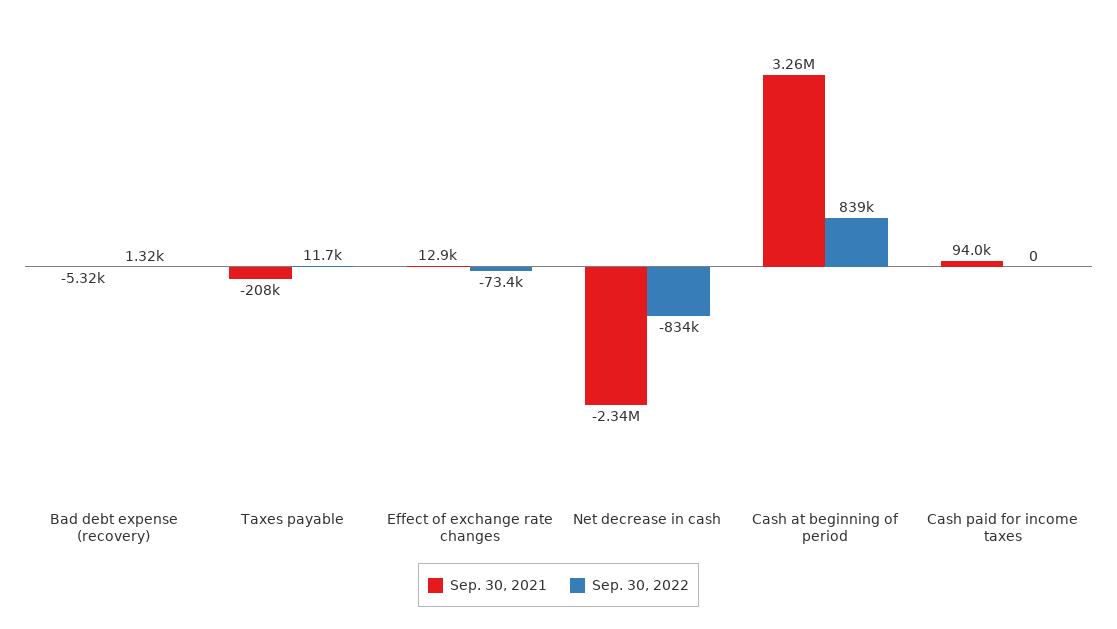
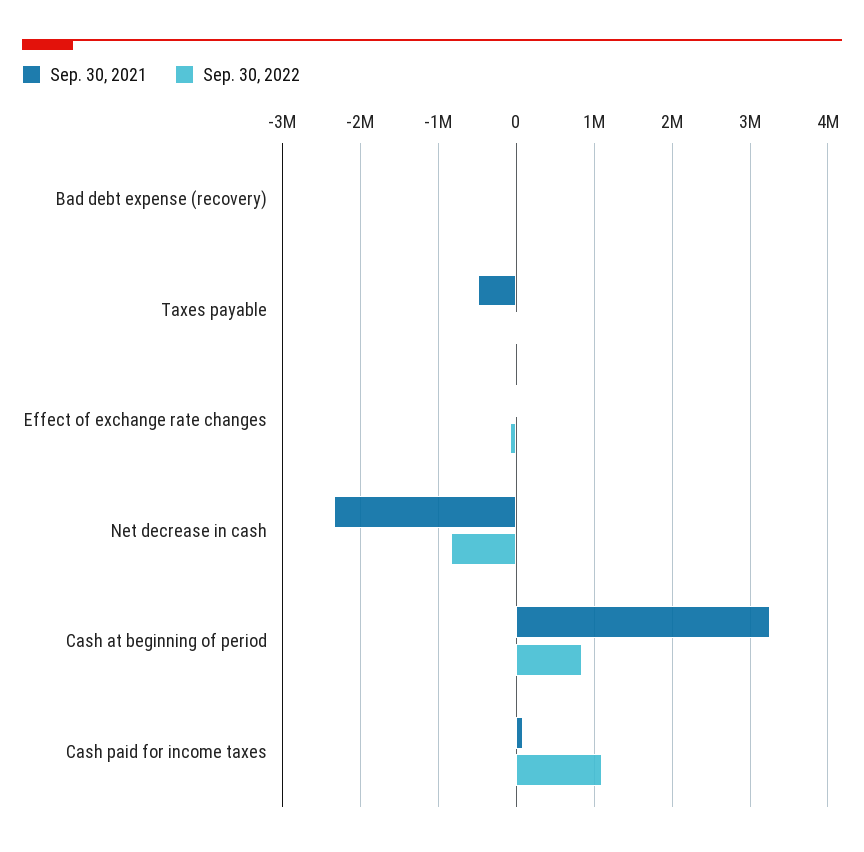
  {
    "Sep. 30, 2021": {
      "Bad debt expense (recovery)": -5320,
-     "Taxes payable": -208000,
+     "Taxes payable": -500000,
      "Effect of exchange rate changes": 12900,
      "Net decrease in cash": -2340000,
      "Cash at beginning of period": 3260000,
      "Cash paid for income taxes": 94000
    },
    "Sep. 30, 2022": {
      "Bad debt expense (recovery)": 1320,
      "Taxes payable": 11700,
      "Effect of exchange rate changes": -73400,
      "Net decrease in cash": -834000,
      "Cash at beginning of period": 839000,
-     "Cash paid for income taxes": 0
+     "Cash paid for income taxes": 1100000
    }
  }

